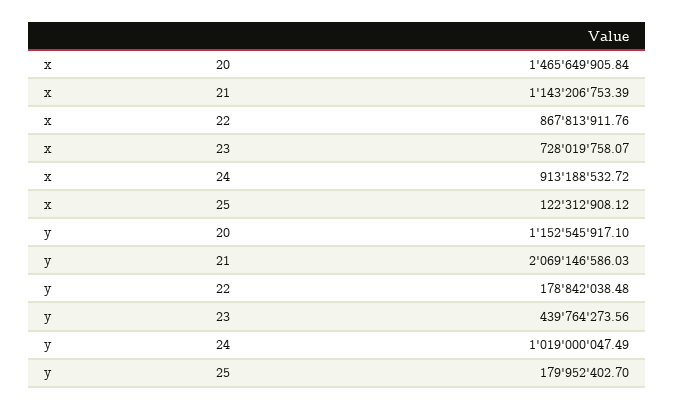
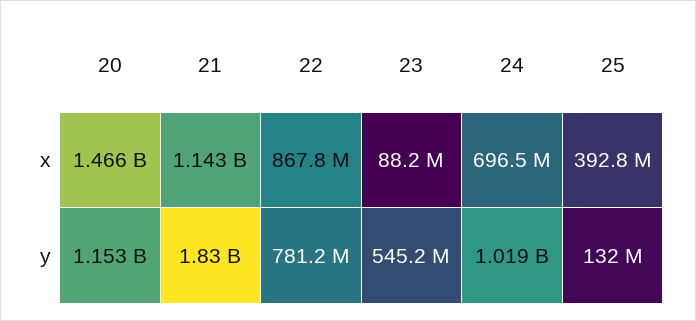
  {
    "x": {
      "20": 1465649905.84,
      "21": 1143206753.39,
      "22": 867813911.76,
-     "23": 728019758.07,
+     "23": 88200000,
-     "24": 913188532.72,
+     "24": 696500000,
-     "25": 122312908.12
+     "25": 392800000
    },
    "y": {
      "20": 1152545917.1,
-     "21": 2069146586.03,
+     "21": 1830000000,
-     "22": 178842038.48,
+     "22": 781200000,
-     "23": 439764273.56,
+     "23": 545200000,
      "24": 1019000047.49,
-     "25": 179952402.7
+     "25": 132000000
    }
  }

